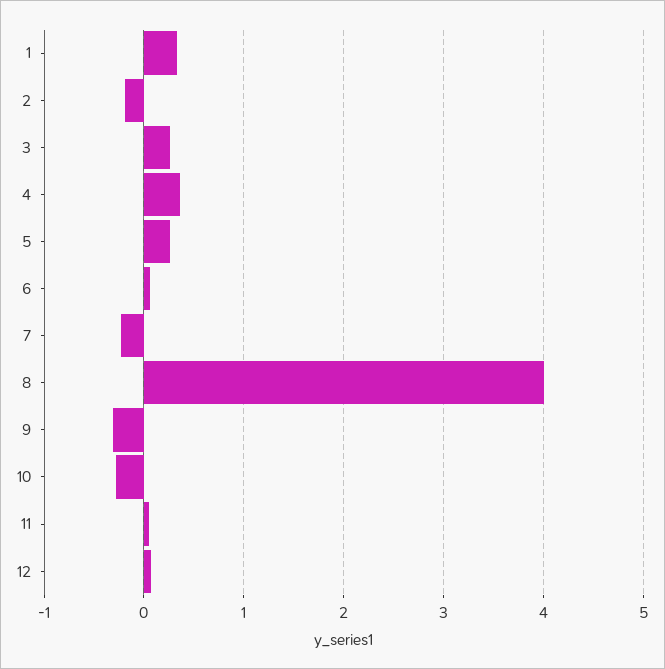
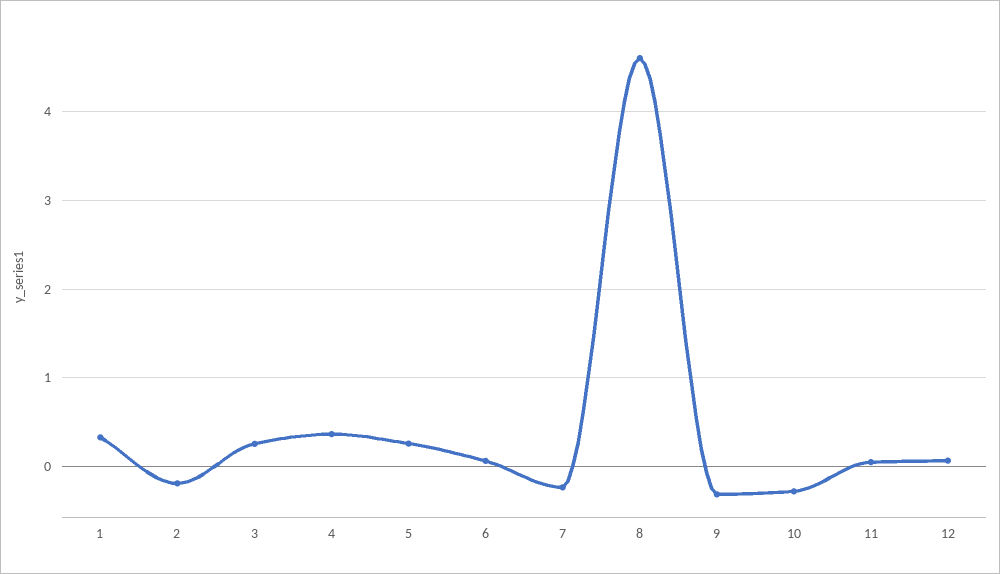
  {
    "1": 0.3,
    "2": -0.2,
    "3": 0.3,
    "4": 0.4,
    "5": 0.3,
    "6": 0.1,
    "7": -0.2,
-   "8": 4,
+   "8": 4.6,
    "9": -0.3,
    "10": -0.3,
    "11": 0,
    "12": 0.1
  }

